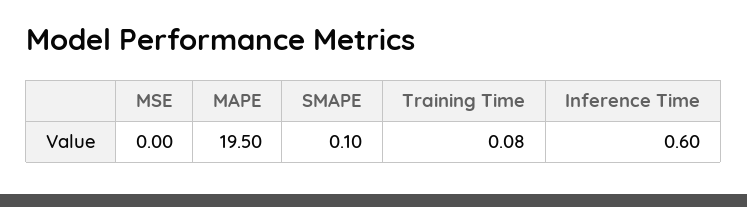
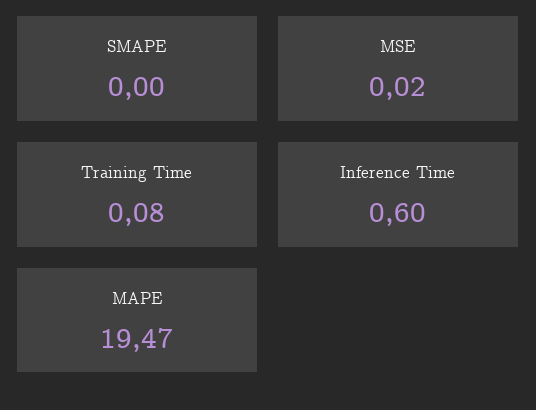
  {
-   "MSE": 0,
+   "MSE": 0.02,
-   "MAPE": 19.5,
+   "MAPE": 19.47,
-   "SMAPE": 0.1,
+   "SMAPE": 0,
    "Training Time": 0.08,
    "Inference Time": 0.6
  }

